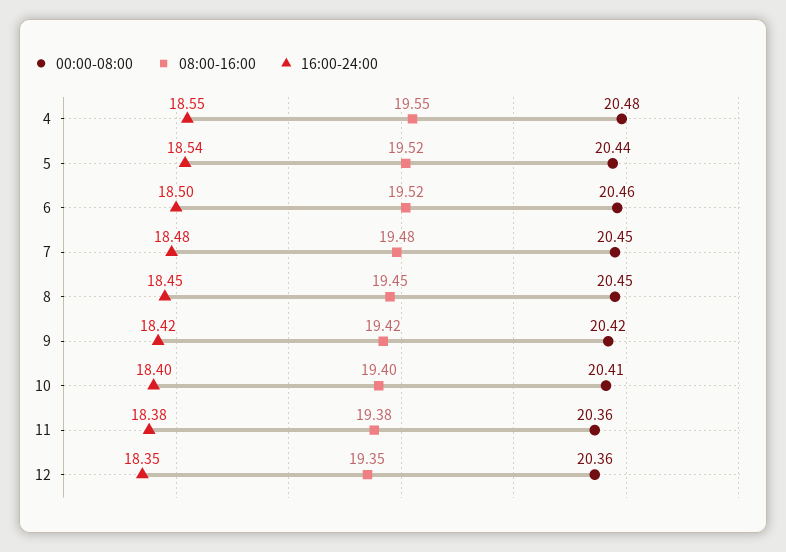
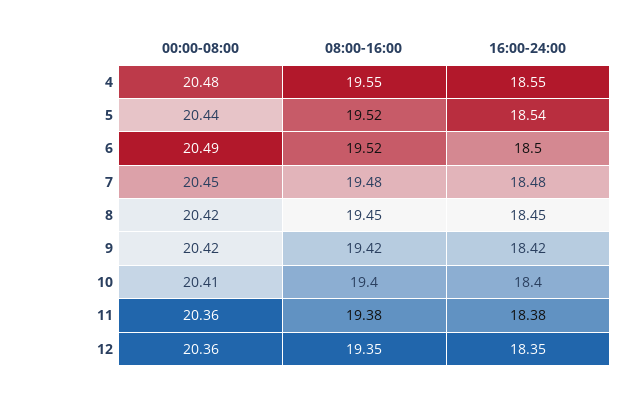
  {
    "00:00-08:00": {
      "4": 20.48,
      "5": 20.44,
-     "6": 20.46,
+     "6": 20.49,
      "7": 20.45,
-     "8": 20.45,
+     "8": 20.42,
      "9": 20.42,
      "10": 20.41,
      "11": 20.36,
      "12": 20.36
    },
    "08:00-16:00": {
      "4": 19.55,
      "5": 19.52,
      "6": 19.52,
      "7": 19.48,
      "8": 19.45,
      "9": 19.42,
      "10": 19.4,
      "11": 19.38,
      "12": 19.35
    },
    "16:00-24:00": {
      "4": 18.55,
      "5": 18.54,
      "6": 18.5,
      "7": 18.48,
      "8": 18.45,
      "9": 18.42,
      "10": 18.4,
      "11": 18.38,
      "12": 18.35
    }
  }

